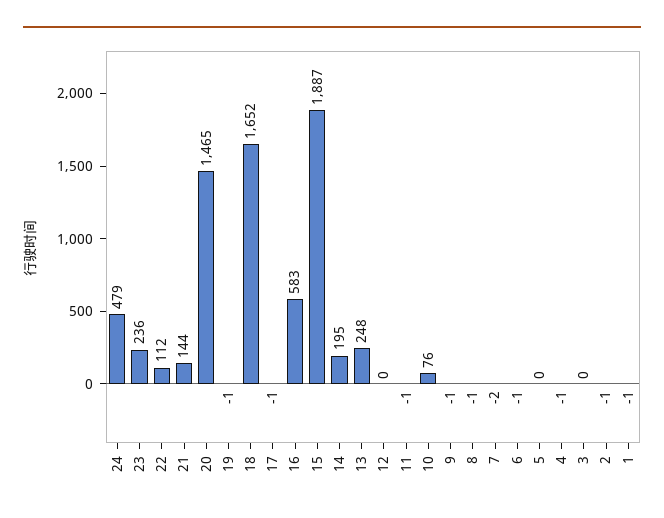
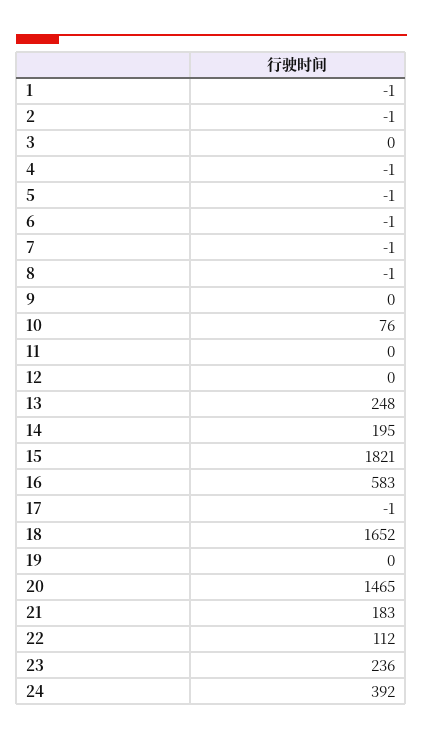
  {
-   "24": 479,
+   "24": 392,
    "23": 236,
    "22": 112,
-   "21": 144,
+   "21": 183,
    "20": 1465,
-   "19": -1,
+   "19": 0,
    "18": 1652,
    "17": -1,
    "16": 583,
-   "15": 1887,
+   "15": 1821,
    "14": 195,
    "13": 248,
    "12": 0,
-   "11": -1,
+   "11": 0,
    "10": 76,
-   "9": -1,
+   "9": 0,
    "8": -1,
-   "7": -2,
+   "7": -1,
    "6": -1,
-   "5": 0,
+   "5": -1,
    "4": -1,
    "3": 0,
    "2": -1,
    "1": -1
  }

